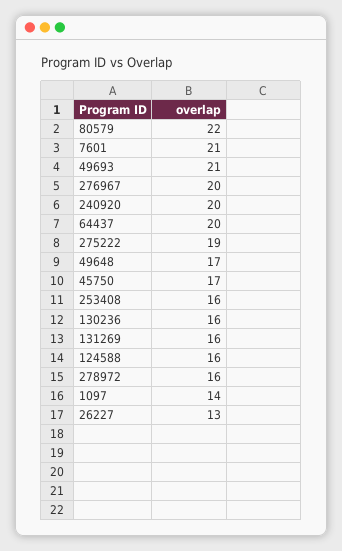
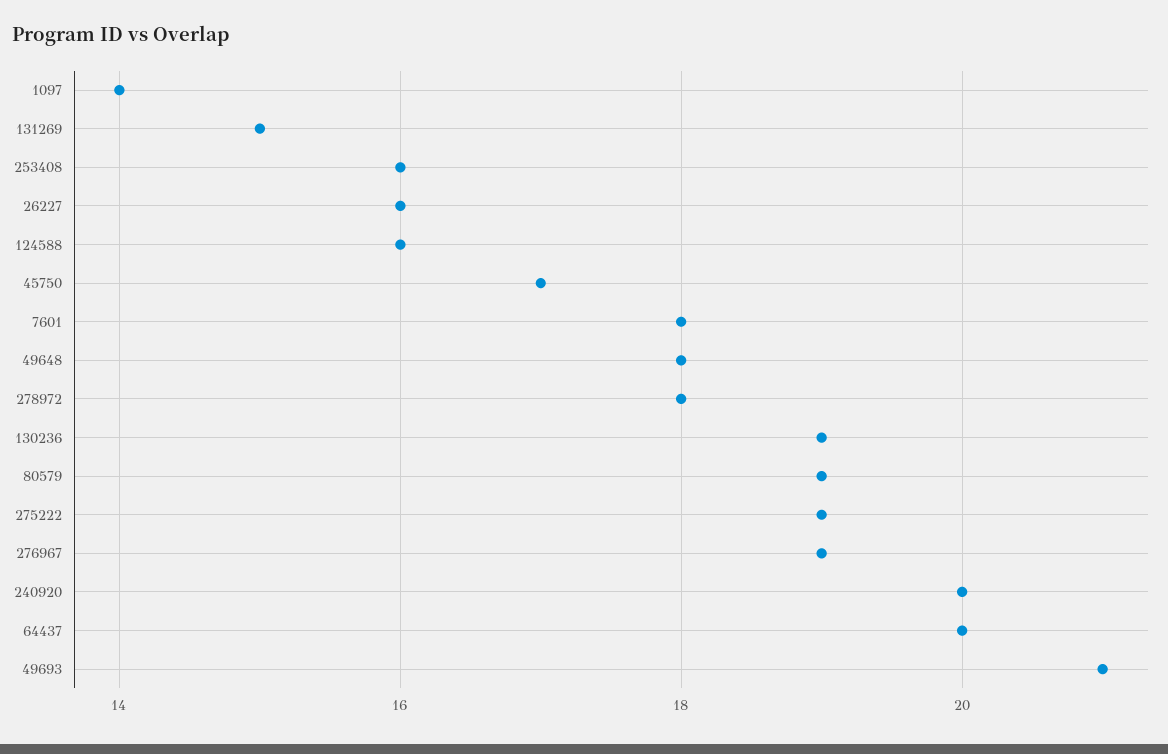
  {
-   "80579": 22,
+   "80579": 19,
-   "7601": 21,
+   "7601": 18,
    "49693": 21,
-   "276967": 20,
+   "276967": 19,
    "240920": 20,
    "64437": 20,
    "275222": 19,
-   "49648": 17,
+   "49648": 18,
    "45750": 17,
    "253408": 16,
-   "130236": 16,
+   "130236": 19,
-   "131269": 16,
+   "131269": 15,
    "124588": 16,
-   "278972": 16,
+   "278972": 18,
    "1097": 14,
-   "26227": 13
+   "26227": 16
  }

